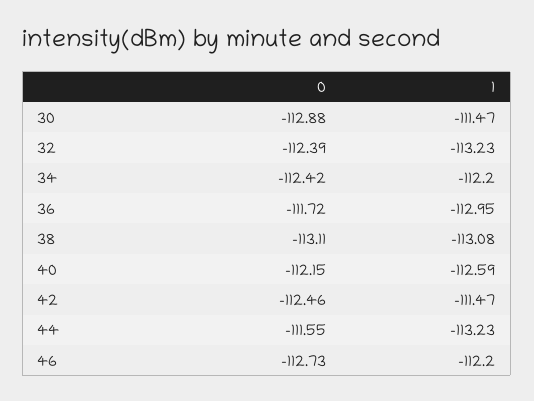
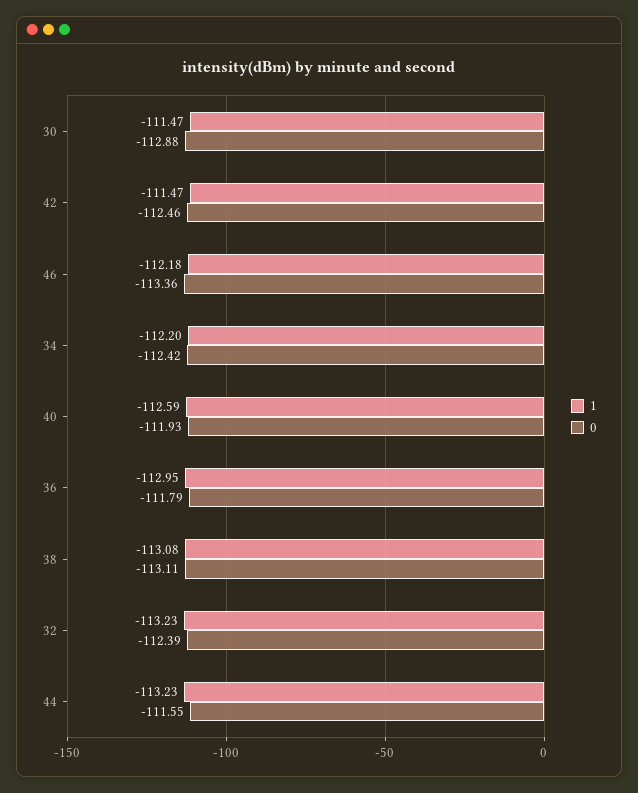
  {
    "0": {
      "30": -112.88,
      "32": -112.39,
      "34": -112.42,
-     "36": -111.72,
+     "36": -111.79,
      "38": -113.11,
-     "40": -112.15,
+     "40": -111.93,
      "42": -112.46,
      "44": -111.55,
-     "46": -112.73
+     "46": -113.36
    },
    "1": {
      "30": -111.47,
      "32": -113.23,
      "34": -112.2,
      "36": -112.95,
      "38": -113.08,
      "40": -112.59,
      "42": -111.47,
      "44": -113.23,
-     "46": -112.2
+     "46": -112.18
    }
  }

